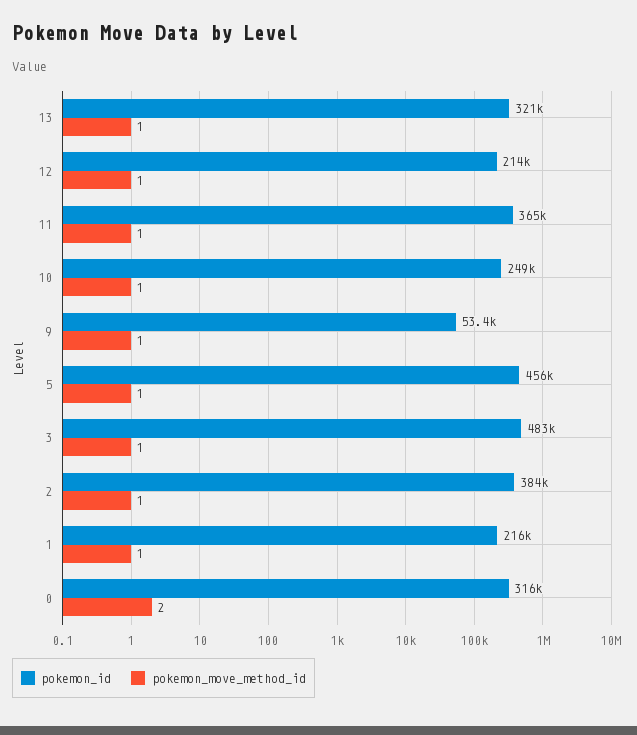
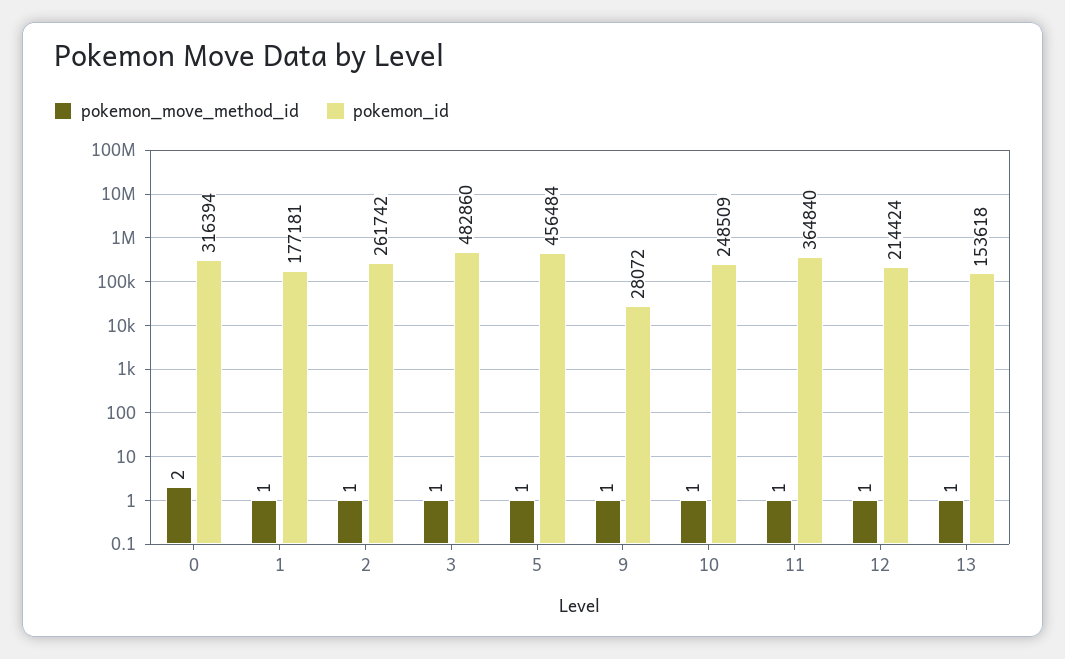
  {
    "pokemon_id": {
-     "13": 321000,
+     "13": 153618,
      "12": 214424,
      "11": 364840,
      "10": 248509,
-     "9": 53400,
+     "9": 28072,
      "5": 456484,
      "3": 482860,
-     "2": 384000,
+     "2": 261742,
-     "1": 216000,
+     "1": 177181,
      "0": 316394
    },
    "pokemon_move_method_id": {
      "13": 1,
      "12": 1,
      "11": 1,
      "10": 1,
      "9": 1,
      "5": 1,
      "3": 1,
      "2": 1,
      "1": 1,
      "0": 2
    }
  }

